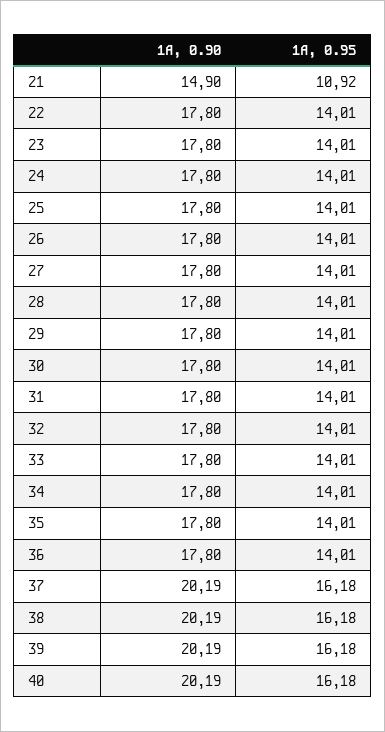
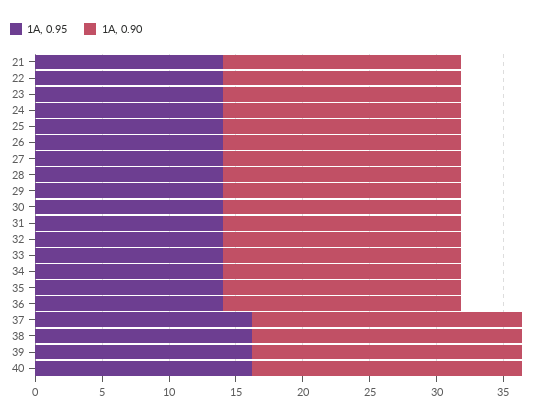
  {
    "1A, 0.90": {
-     "21": 14.9,
+     "21": 18,
      "22": 17.8,
      "23": 17.8,
      "24": 17.8,
      "25": 17.8,
      "26": 17.8,
      "27": 17.8,
      "28": 17.8,
      "29": 17.8,
      "30": 17.8,
      "31": 17.8,
      "32": 17.8,
      "33": 17.8,
      "34": 17.8,
      "35": 17.8,
      "36": 17.8,
      "37": 20.19,
      "38": 20.19,
      "39": 20.19,
      "40": 20.19
    },
    "1A, 0.95": {
-     "21": 10.92,
+     "21": 14,
      "22": 14.01,
      "23": 14.01,
      "24": 14.01,
      "25": 14.01,
      "26": 14.01,
      "27": 14.01,
      "28": 14.01,
      "29": 14.01,
      "30": 14.01,
      "31": 14.01,
      "32": 14.01,
      "33": 14.01,
      "34": 14.01,
      "35": 14.01,
      "36": 14.01,
      "37": 16.18,
      "38": 16.18,
      "39": 16.18,
      "40": 16.18
    }
  }

